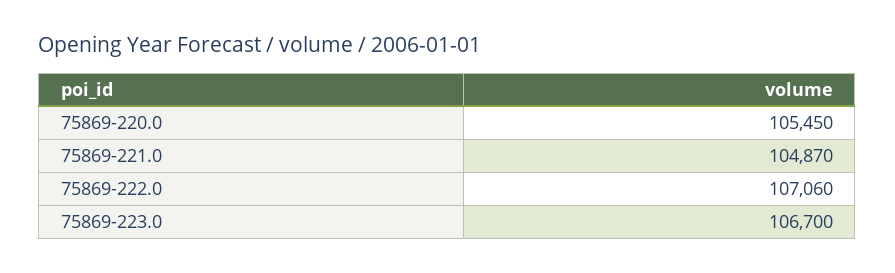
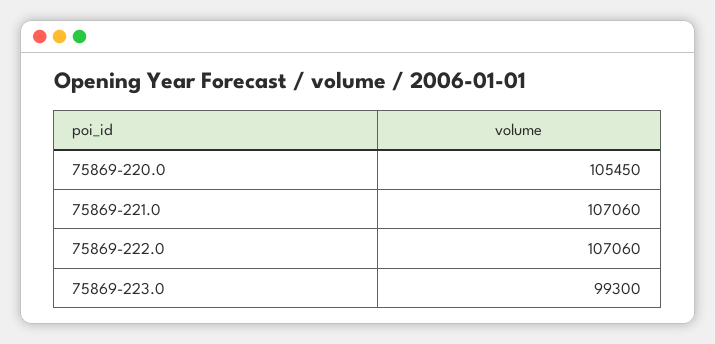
  {
    "75869-220.0": 105450,
-   "75869-221.0": 104870,
+   "75869-221.0": 107060,
    "75869-222.0": 107060,
-   "75869-223.0": 106700
+   "75869-223.0": 99300
  }

